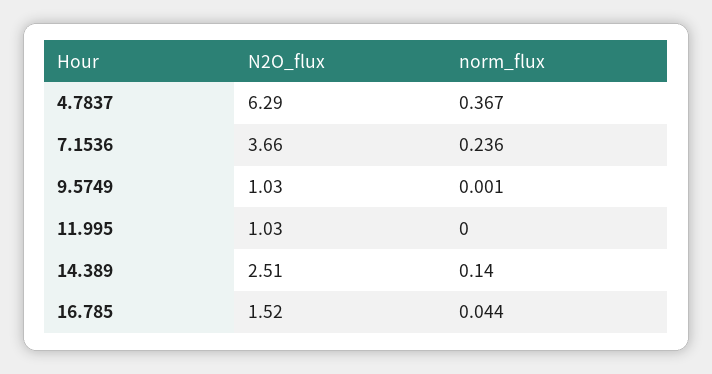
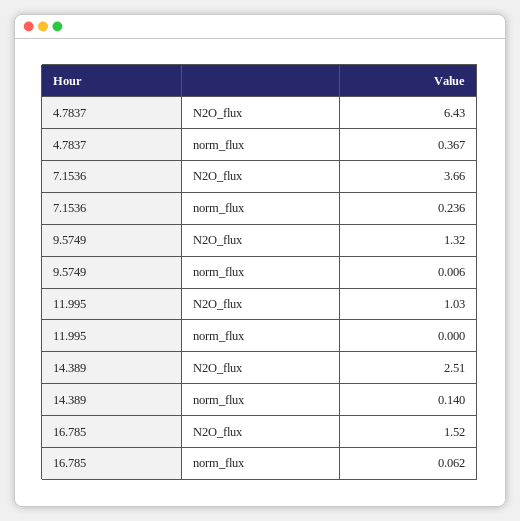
  {
    "N2O_flux": {
-     "4.7837": 6.29,
+     "4.7837": 6.43,
      "7.1536": 3.66,
-     "9.5749": 1.03,
+     "9.5749": 1.32,
      "11.995": 1.03,
      "14.389": 2.51,
      "16.785": 1.52
    },
    "norm_flux": {
      "4.7837": 0.367,
      "7.1536": 0.236,
-     "9.5749": 0.001,
+     "9.5749": 0.006,
      "11.995": 0,
      "14.389": 0.14,
-     "16.785": 0.044
+     "16.785": 0.062
    }
  }

